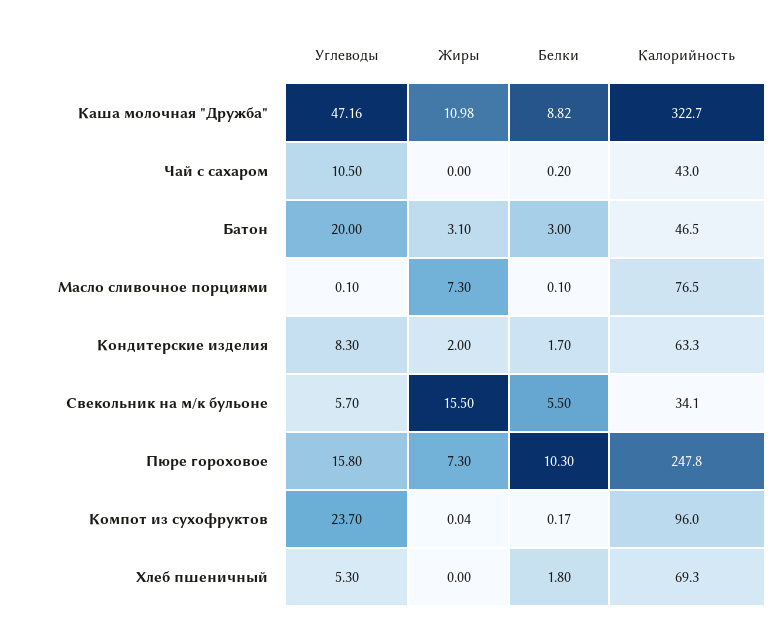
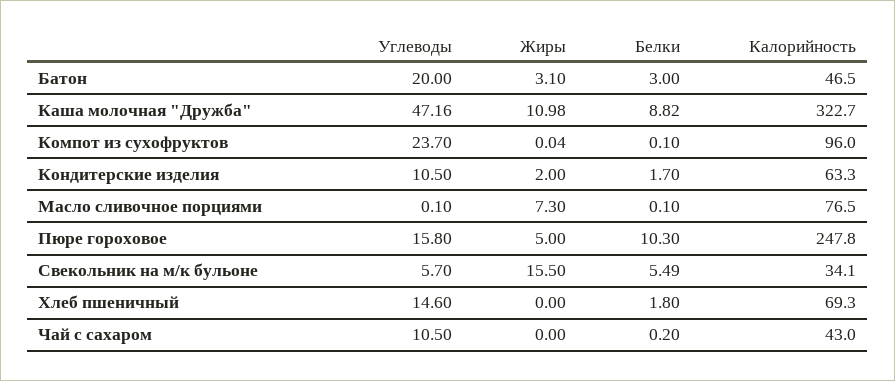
  {
    "Углеводы": {
      "Каша молочная \"Дружба\"": 47.16,
      "Чай с сахаром": 10.5,
      "Батон": 20,
      "Масло сливочное порциями": 0.1,
-     "Кондитерские изделия": 8.3,
+     "Кондитерские изделия": 10.5,
      "Свекольник на м/к бульоне": 5.7,
      "Пюре гороховое": 15.8,
      "Компот из сухофруктов": 23.7,
-     "Хлеб пшеничный": 5.3
+     "Хлеб пшеничный": 14.6
    },
    "Жиры": {
      "Каша молочная \"Дружба\"": 10.98,
      "Чай с сахаром": 0,
      "Батон": 3.1,
      "Масло сливочное порциями": 7.3,
      "Кондитерские изделия": 2,
      "Свекольник на м/к бульоне": 15.5,
-     "Пюре гороховое": 7.3,
+     "Пюре гороховое": 5,
      "Компот из сухофруктов": 0.04,
      "Хлеб пшеничный": 0
    },
    "Белки": {
      "Каша молочная \"Дружба\"": 8.82,
      "Чай с сахаром": 0.2,
      "Батон": 3,
      "Масло сливочное порциями": 0.1,
      "Кондитерские изделия": 1.7,
-     "Свекольник на м/к бульоне": 5.5,
+     "Свекольник на м/к бульоне": 5.49,
      "Пюре гороховое": 10.3,
-     "Компот из сухофруктов": 0.17,
+     "Компот из сухофруктов": 0.1,
      "Хлеб пшеничный": 1.8
    },
    "Калорийность": {
      "Каша молочная \"Дружба\"": 322.7,
      "Чай с сахаром": 43,
      "Батон": 46.5,
      "Масло сливочное порциями": 76.5,
      "Кондитерские изделия": 63.3,
      "Свекольник на м/к бульоне": 34.1,
      "Пюре гороховое": 247.8,
      "Компот из сухофруктов": 96,
      "Хлеб пшеничный": 69.3
    }
  }

